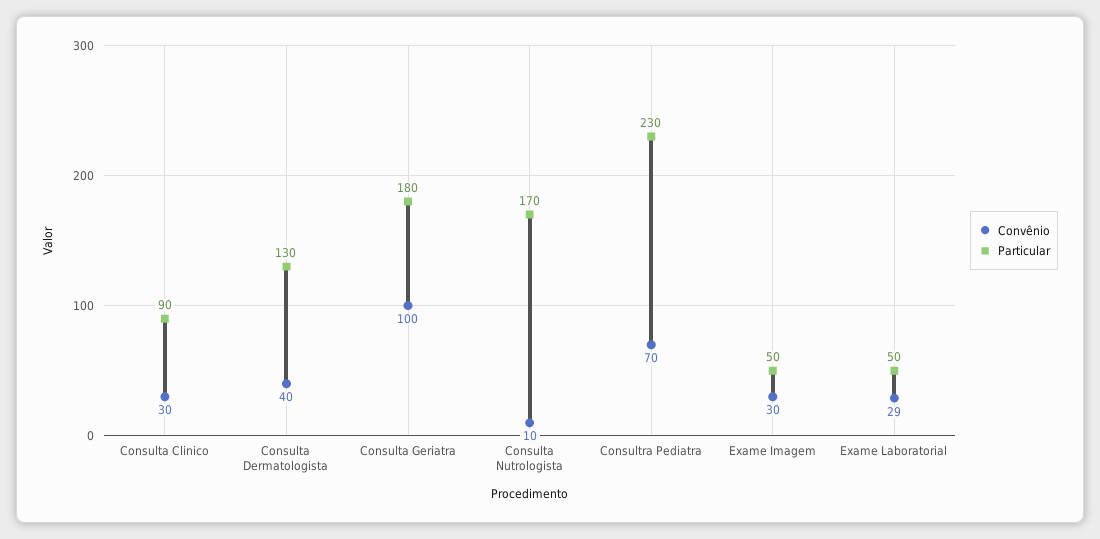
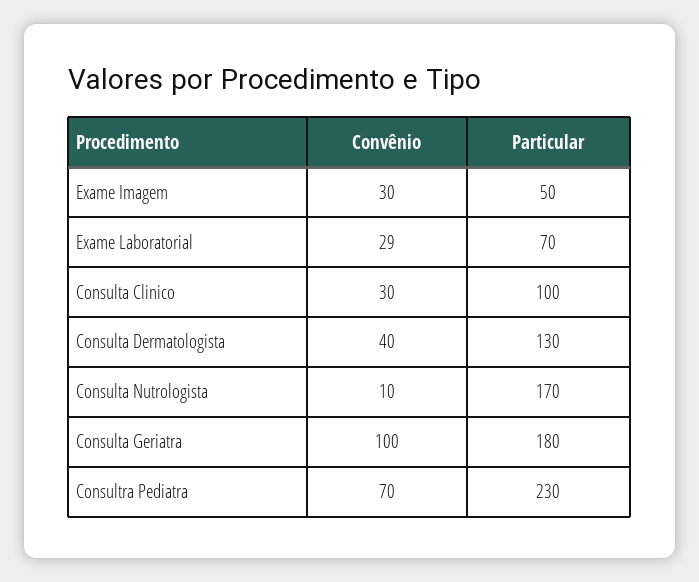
  {
    "Convênio": {
      "Consulta Clinico": 30,
      "Consulta Dermatologista": 40,
      "Consulta Geriatra": 100,
      "Consulta Nutrologista": 10,
      "Consultra Pediatra": 70,
      "Exame Imagem": 30,
      "Exame Laboratorial": 29
    },
    "Particular": {
-     "Consulta Clinico": 90,
+     "Consulta Clinico": 100,
      "Consulta Dermatologista": 130,
      "Consulta Geriatra": 180,
      "Consulta Nutrologista": 170,
      "Consultra Pediatra": 230,
      "Exame Imagem": 50,
-     "Exame Laboratorial": 50
+     "Exame Laboratorial": 70
    }
  }

